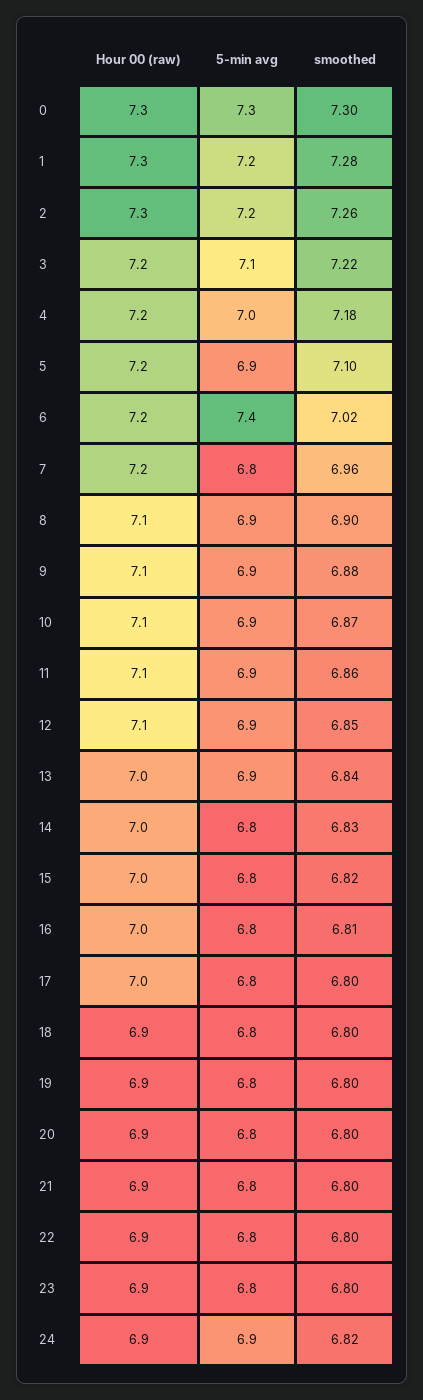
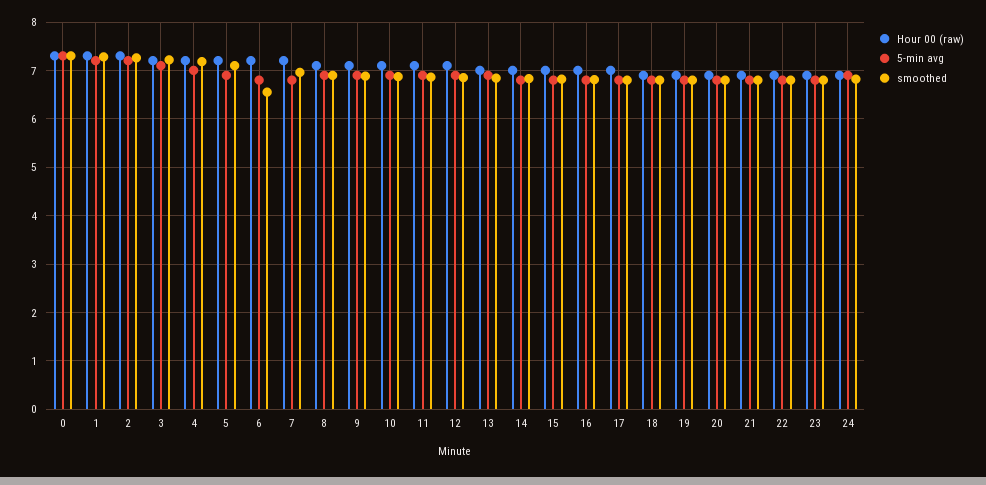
  {
    "Hour 00 (raw)": {
      "0": 7.3,
      "1": 7.3,
      "2": 7.3,
      "3": 7.2,
      "4": 7.2,
      "5": 7.2,
      "6": 7.2,
      "7": 7.2,
      "8": 7.1,
      "9": 7.1,
      "10": 7.1,
      "11": 7.1,
      "12": 7.1,
      "13": 7,
      "14": 7,
      "15": 7,
      "16": 7,
      "17": 7,
      "18": 6.9,
      "19": 6.9,
      "20": 6.9,
      "21": 6.9,
      "22": 6.9,
      "23": 6.9,
      "24": 6.9
    },
    "5-min avg": {
      "0": 7.3,
      "1": 7.2,
      "2": 7.2,
      "3": 7.1,
      "4": 7,
      "5": 6.9,
-     "6": 7.4,
+     "6": 6.8,
      "7": 6.8,
      "8": 6.9,
      "9": 6.9,
      "10": 6.9,
      "11": 6.9,
      "12": 6.9,
      "13": 6.9,
      "14": 6.8,
      "15": 6.8,
      "16": 6.8,
      "17": 6.8,
      "18": 6.8,
      "19": 6.8,
      "20": 6.8,
      "21": 6.8,
      "22": 6.8,
      "23": 6.8,
      "24": 6.9
    },
    "smoothed": {
      "0": 7.3,
      "1": 7.28,
      "2": 7.26,
      "3": 7.22,
      "4": 7.18,
      "5": 7.1,
-     "6": 7.02,
+     "6": 6.6,
      "7": 6.96,
      "8": 6.9,
      "9": 6.88,
      "10": 6.87,
      "11": 6.86,
      "12": 6.85,
      "13": 6.84,
      "14": 6.83,
      "15": 6.82,
      "16": 6.81,
      "17": 6.8,
      "18": 6.8,
      "19": 6.8,
      "20": 6.8,
      "21": 6.8,
      "22": 6.8,
      "23": 6.8,
      "24": 6.82
    }
  }

